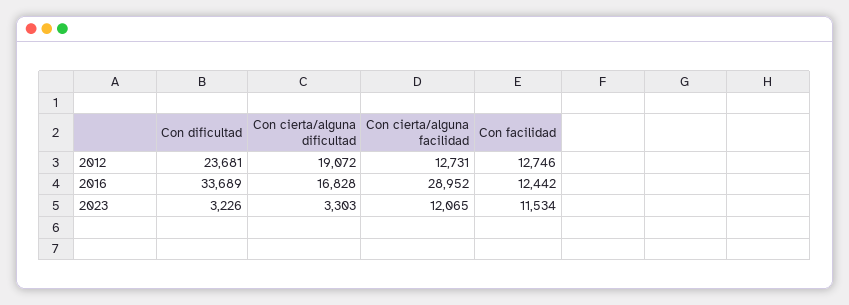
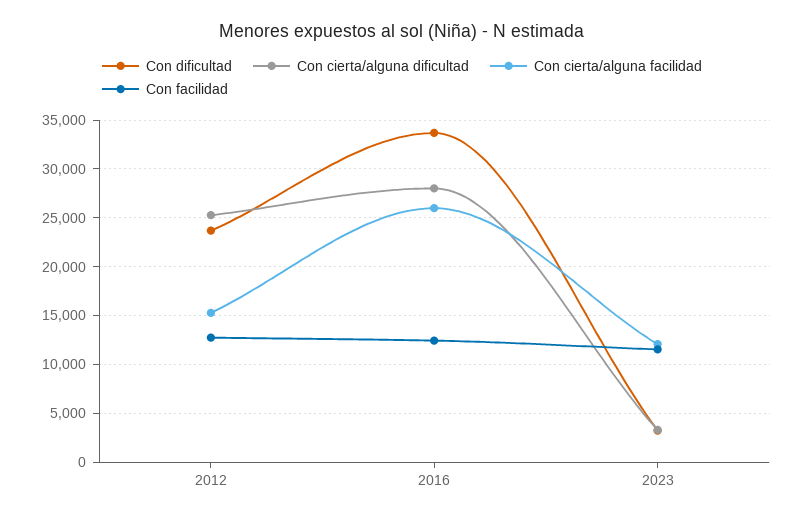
  {
    "Con dificultad": {
      "2012": 23681,
      "2016": 33689,
      "2023": 3226
    },
    "Con cierta/alguna dificultad": {
-     "2012": 19072,
+     "2012": 25000,
-     "2016": 16828,
+     "2016": 28000,
      "2023": 3303
    },
    "Con cierta/alguna facilidad": {
-     "2012": 12731,
+     "2012": 15000,
-     "2016": 28952,
+     "2016": 26000,
      "2023": 12065
    },
    "Con facilidad": {
      "2012": 12746,
      "2016": 12442,
      "2023": 11534
    }
  }

